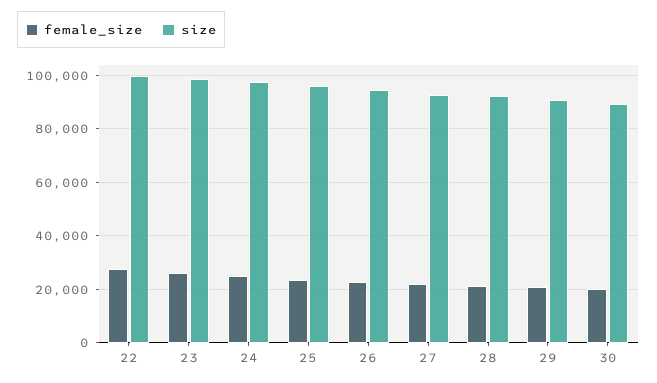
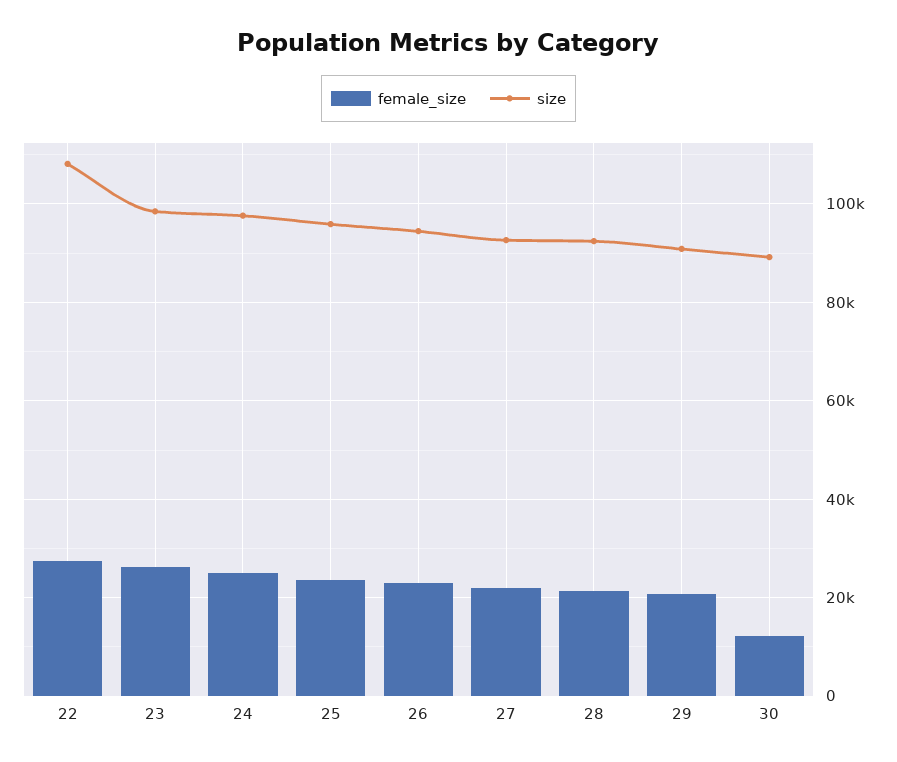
  {
    "female_size": {
      "22": 28000,
      "23": 26000,
      "24": 24000,
      "25": 24000,
      "26": 22000,
      "27": 22000,
      "28": 22000,
      "29": 20000,
-     "30": 20000
+     "30": 12000
    },
    "size": {
-     "22": 100000,
+     "22": 108000,
      "23": 98000,
      "24": 98000,
      "25": 96000,
      "26": 94000,
      "27": 92000,
      "28": 92000,
      "29": 90000,
      "30": 90000
    }
  }

